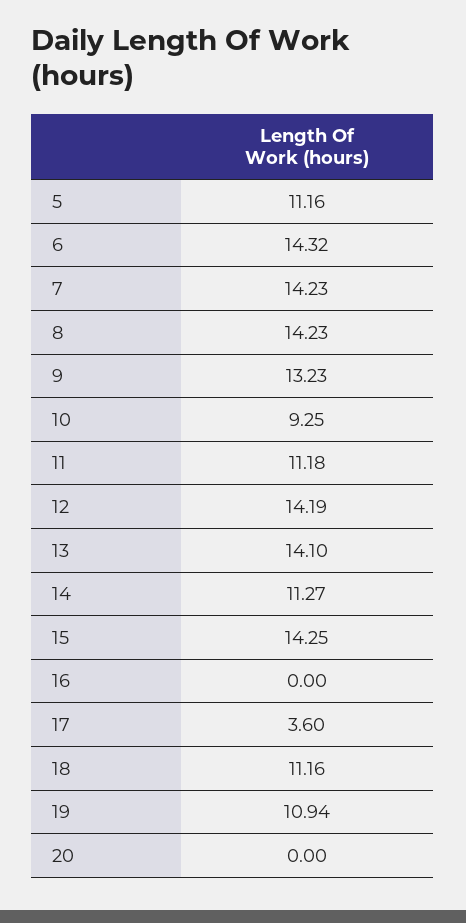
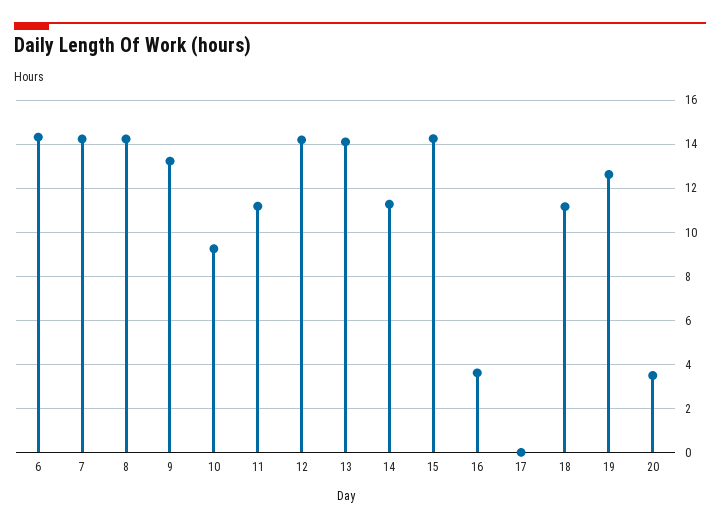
  {
-   "5": 11.16,
    "6": 14.32,
    "7": 14.23,
    "8": 14.23,
    "9": 13.23,
    "10": 9.25,
    "11": 11.18,
    "12": 14.19,
    "13": 14.1,
    "14": 11.27,
    "15": 14.25,
-   "16": 0,
+   "16": 3.5,
-   "17": 3.6,
+   "17": 0,
    "18": 11.16,
-   "19": 10.94,
+   "19": 12.5,
-   "20": 0
+   "20": 3.5
  }

